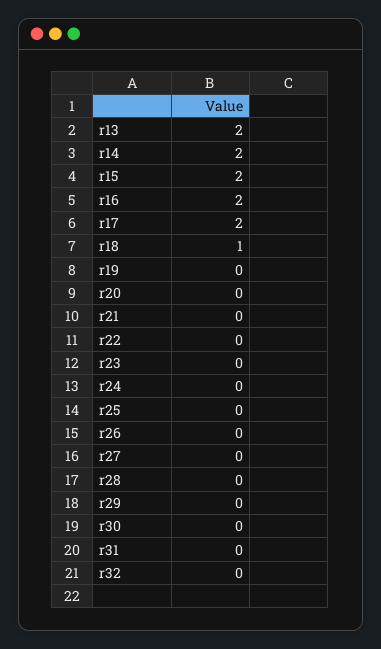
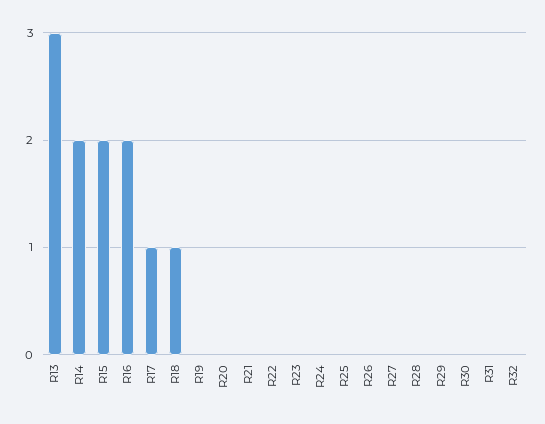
  {
-   "r13": 2,
+   "r13": 3,
    "r14": 2,
    "r15": 2,
    "r16": 2,
-   "r17": 2,
+   "r17": 1,
    "r18": 1,
    "r19": 0,
    "r20": 0,
    "r21": 0,
    "r22": 0,
    "r23": 0,
    "r24": 0,
    "r25": 0,
    "r26": 0,
    "r27": 0,
    "r28": 0,
    "r29": 0,
    "r30": 0,
    "r31": 0,
    "r32": 0
  }

